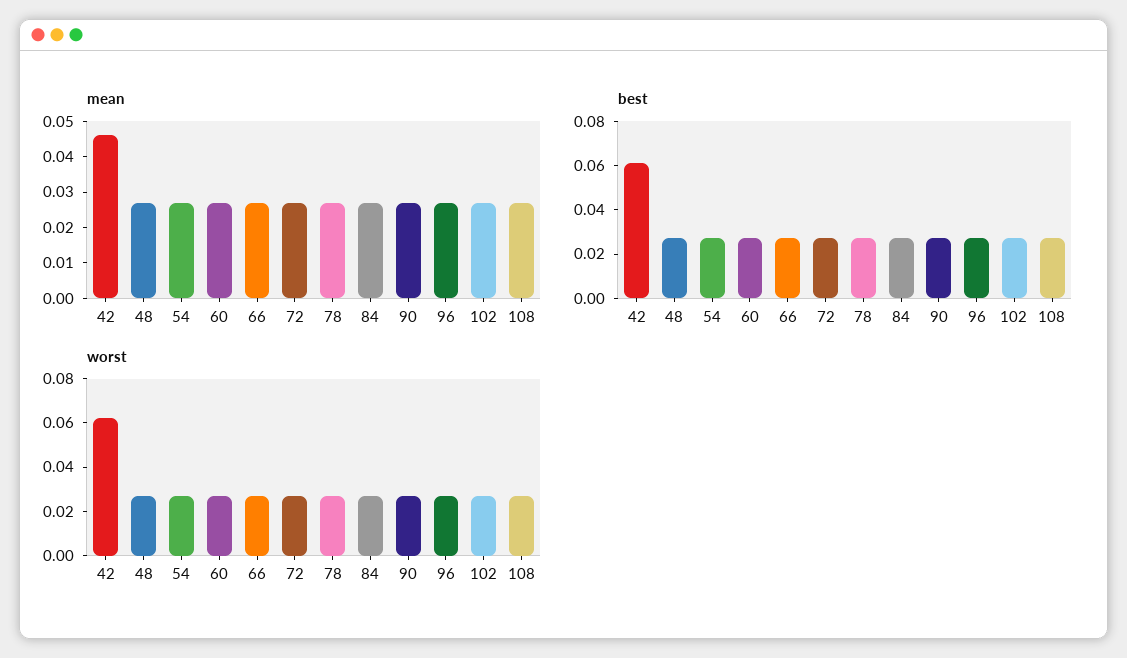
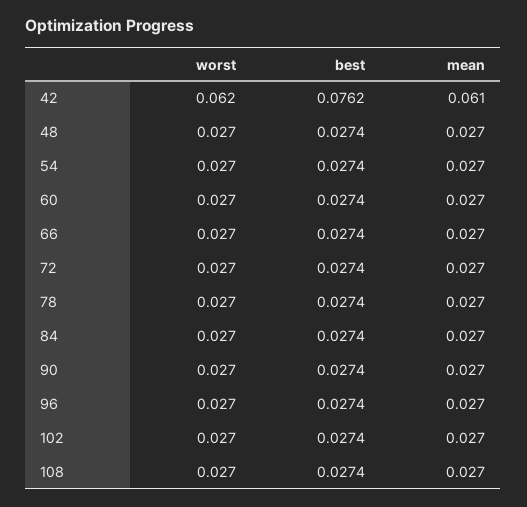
  {
    "mean": {
-     "42": 0.045,
+     "42": 0.061,
      "48": 0.027,
      "54": 0.027,
      "60": 0.027,
      "66": 0.027,
      "72": 0.027,
      "78": 0.027,
      "84": 0.027,
      "90": 0.027,
      "96": 0.027,
      "102": 0.027,
      "108": 0.027
    },
    "best": {
-     "42": 0.06,
+     "42": 0.0762,
      "48": 0.0274,
      "54": 0.0274,
      "60": 0.0274,
      "66": 0.0274,
      "72": 0.0274,
      "78": 0.0274,
      "84": 0.0274,
      "90": 0.0274,
      "96": 0.0274,
      "102": 0.0274,
      "108": 0.0274
    },
    "worst": {
      "42": 0.062,
      "48": 0.027,
      "54": 0.027,
      "60": 0.027,
      "66": 0.027,
      "72": 0.027,
      "78": 0.027,
      "84": 0.027,
      "90": 0.027,
      "96": 0.027,
      "102": 0.027,
      "108": 0.027
    }
  }

